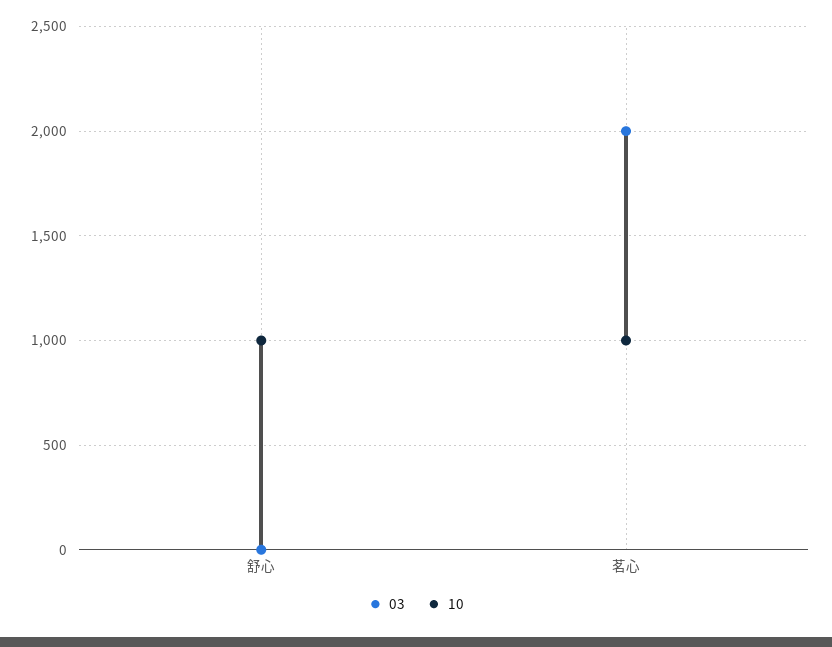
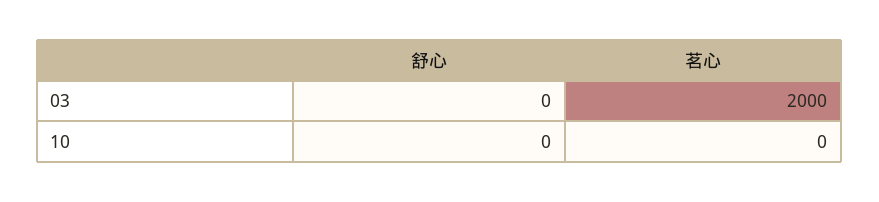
  {
    "03": {
      "舒心": 0,
      "茗心": 2000
    },
    "10": {
-     "舒心": 1000,
+     "舒心": 0,
-     "茗心": 1000
+     "茗心": 0
    }
  }

